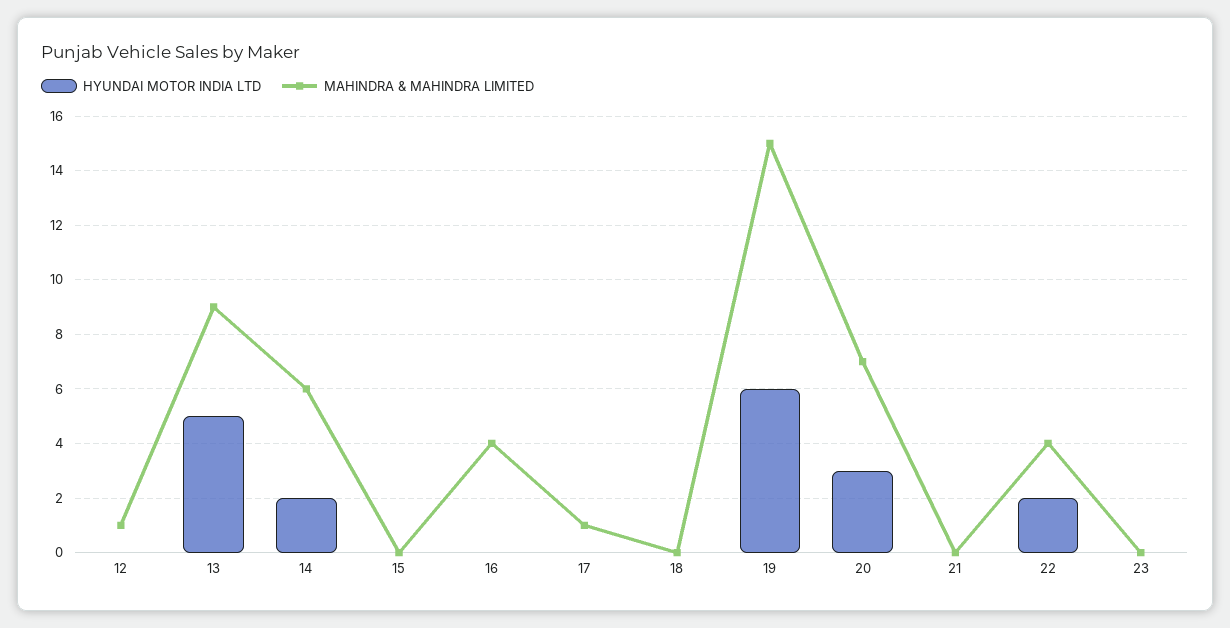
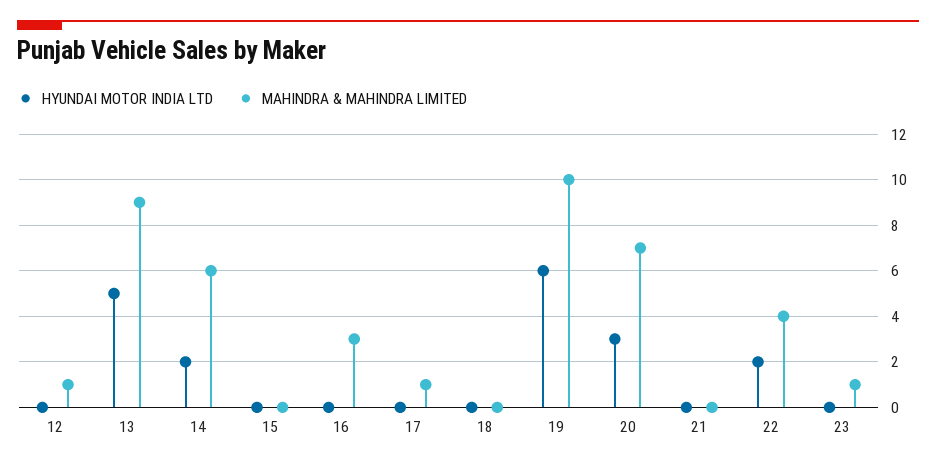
  {
    "HYUNDAI MOTOR INDIA LTD": {
      "12": 0,
      "13": 5,
      "14": 2,
      "15": 0,
      "16": 0,
      "17": 0,
      "18": 0,
      "19": 6,
      "20": 3,
      "21": 0,
      "22": 2,
      "23": 0
    },
    "MAHINDRA & MAHINDRA LIMITED": {
      "12": 1,
      "13": 9,
      "14": 6,
      "15": 0,
-     "16": 4,
+     "16": 3,
      "17": 1,
      "18": 0,
-     "19": 15,
+     "19": 10,
      "20": 7,
      "21": 0,
      "22": 4,
-     "23": 0
+     "23": 1
    }
  }

